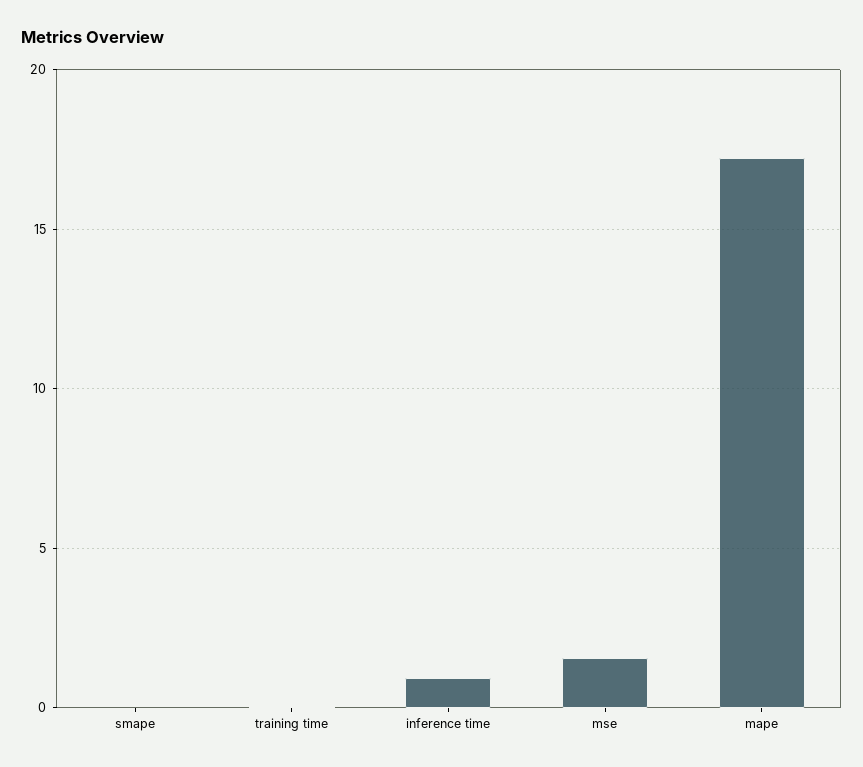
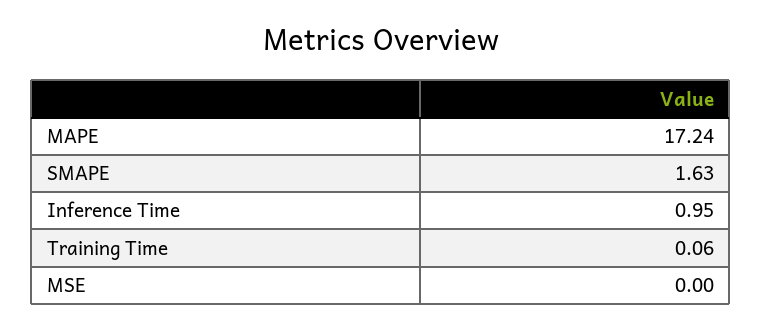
  {
-   "smape": 0,
+   "smape": 1.63,
    "training time": 0.06,
    "inference time": 0.95,
-   "mse": 1.5,
+   "mse": 0,
    "mape": 17.24
  }

